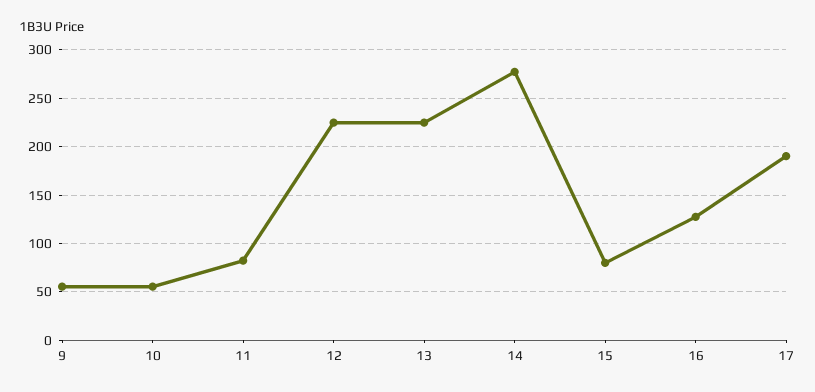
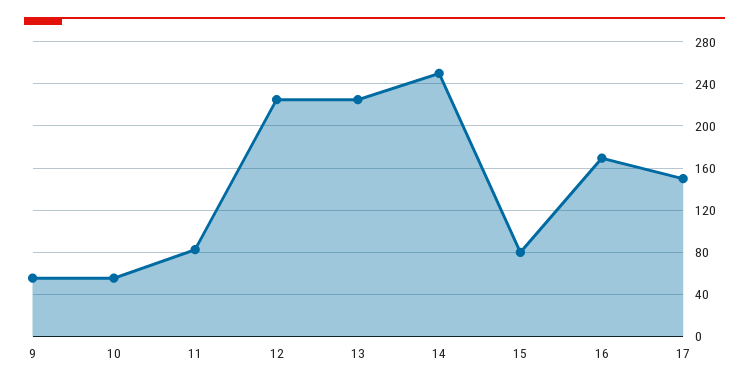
  {
    "9": 60,
    "10": 60,
    "11": 80,
    "12": 230,
    "13": 230,
-   "14": 280,
+   "14": 250,
    "15": 80,
-   "16": 130,
+   "16": 170,
-   "17": 190
+   "17": 150
  }

